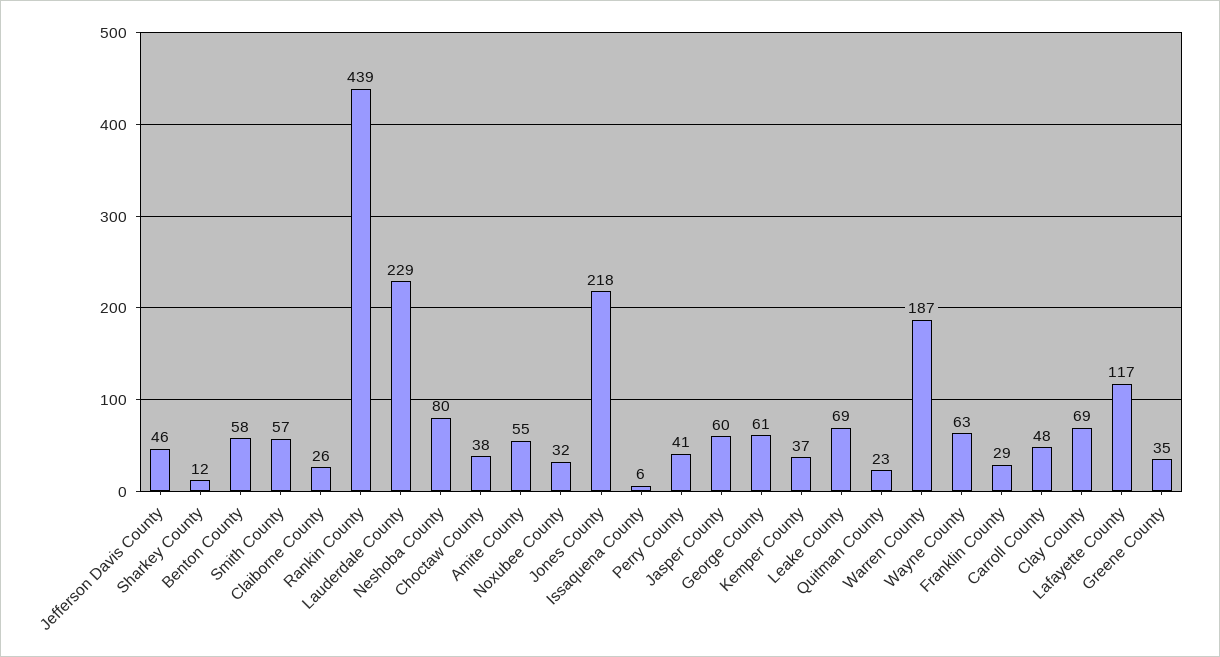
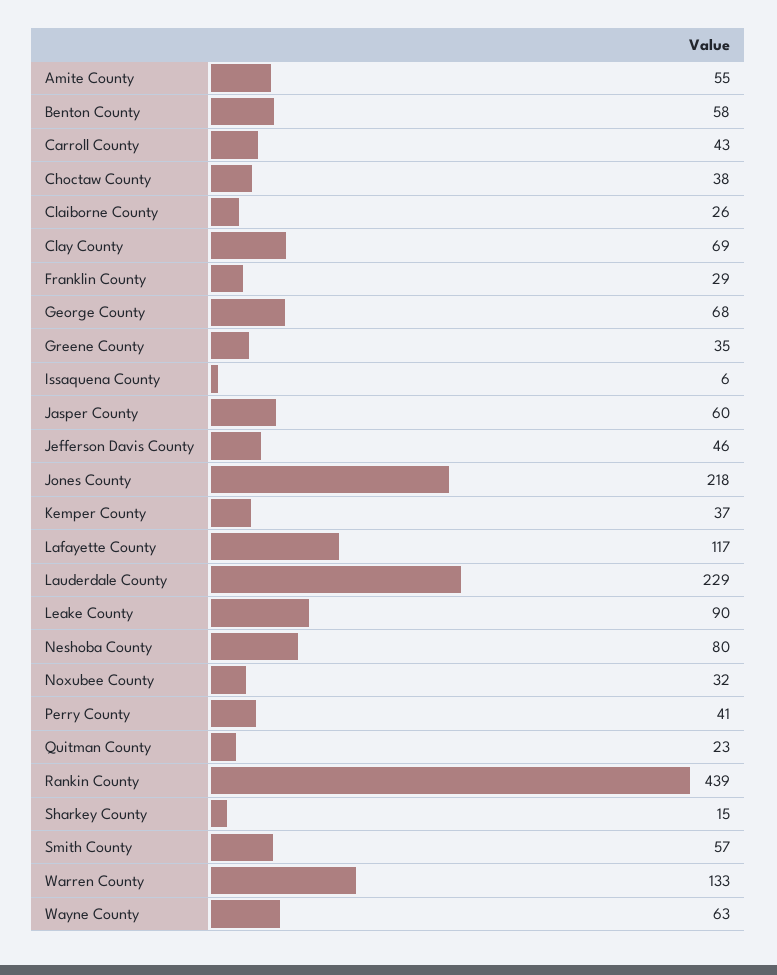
  {
    "Jefferson Davis County": 46,
-   "Sharkey County": 12,
+   "Sharkey County": 15,
    "Benton County": 58,
    "Smith County": 57,
    "Claiborne County": 26,
    "Rankin County": 439,
    "Lauderdale County": 229,
    "Neshoba County": 80,
    "Choctaw County": 38,
    "Amite County": 55,
    "Noxubee County": 32,
    "Jones County": 218,
    "Issaquena County": 6,
    "Perry County": 41,
    "Jasper County": 60,
-   "George County": 61,
+   "George County": 68,
    "Kemper County": 37,
-   "Leake County": 69,
+   "Leake County": 90,
    "Quitman County": 23,
-   "Warren County": 187,
+   "Warren County": 133,
    "Wayne County": 63,
    "Franklin County": 29,
-   "Carroll County": 48,
+   "Carroll County": 43,
    "Clay County": 69,
    "Lafayette County": 117,
    "Greene County": 35
  }

